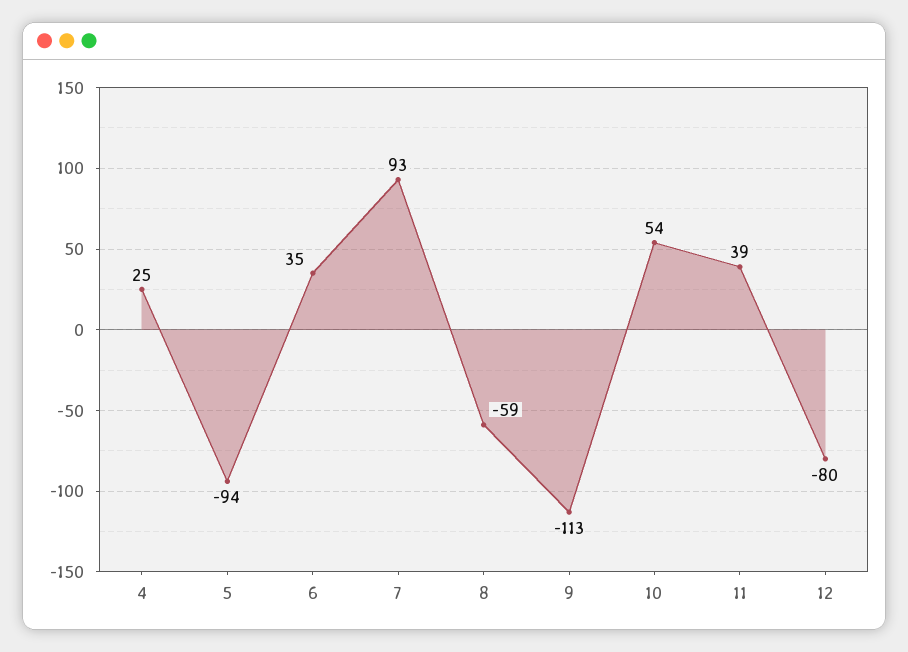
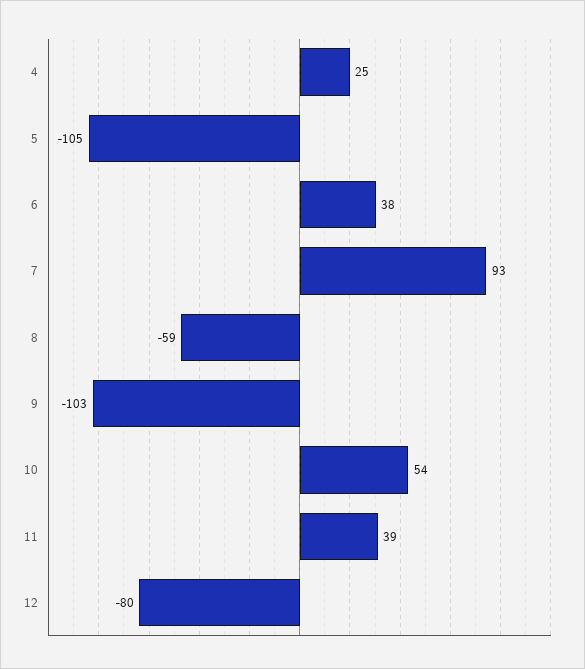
  {
    "4": 25,
-   "5": -94,
+   "5": -105,
-   "6": 35,
+   "6": 38,
    "7": 93,
    "8": -59,
-   "9": -113,
+   "9": -103,
    "10": 54,
    "11": 39,
    "12": -80
  }

